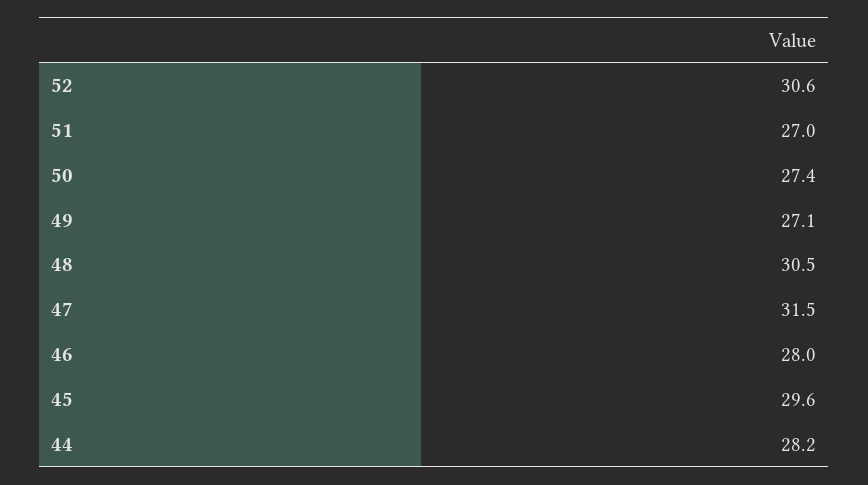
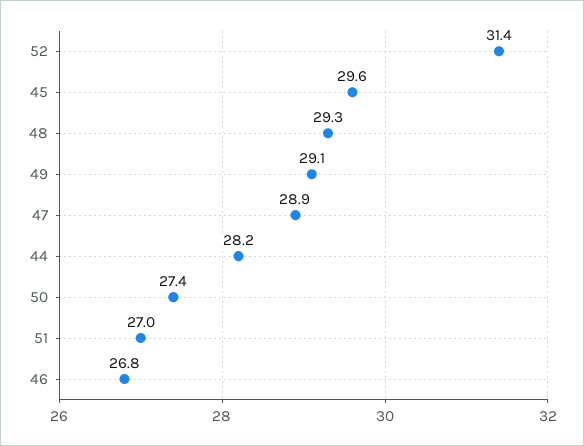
  {
-   "52": 30.6,
+   "52": 31.4,
    "51": 27,
    "50": 27.4,
-   "49": 27.1,
+   "49": 29.1,
-   "48": 30.5,
+   "48": 29.3,
-   "47": 31.5,
+   "47": 28.9,
-   "46": 28,
+   "46": 26.8,
    "45": 29.6,
    "44": 28.2
  }

